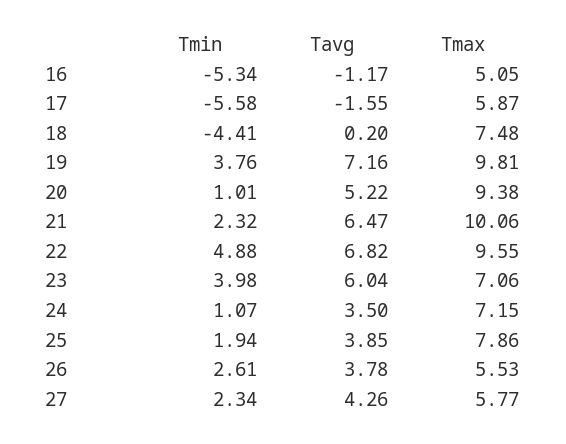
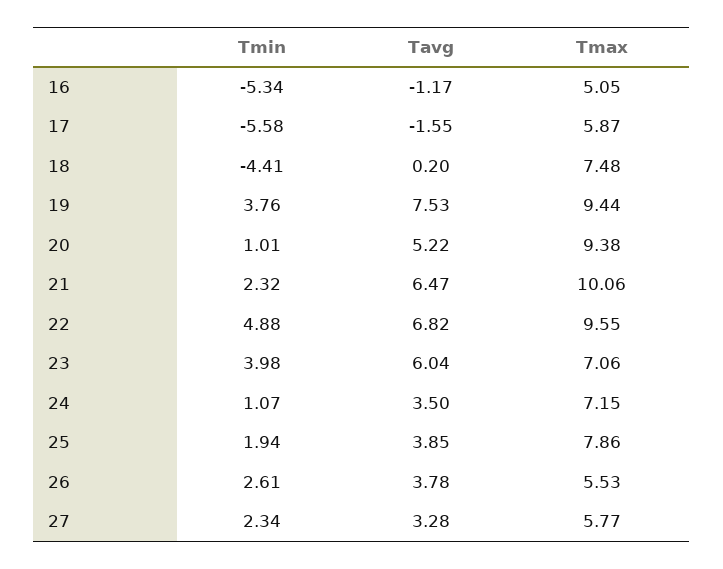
  {
    "Tmin": {
      "16": -5.34,
      "17": -5.58,
      "18": -4.41,
      "19": 3.76,
      "20": 1.01,
      "21": 2.32,
      "22": 4.88,
      "23": 3.98,
      "24": 1.07,
      "25": 1.94,
      "26": 2.61,
      "27": 2.34
    },
    "Tavg": {
      "16": -1.17,
      "17": -1.55,
      "18": 0.2,
-     "19": 7.16,
+     "19": 7.53,
      "20": 5.22,
      "21": 6.47,
      "22": 6.82,
      "23": 6.04,
      "24": 3.5,
      "25": 3.85,
      "26": 3.78,
-     "27": 4.26
+     "27": 3.28
    },
    "Tmax": {
      "16": 5.05,
      "17": 5.87,
      "18": 7.48,
-     "19": 9.81,
+     "19": 9.44,
      "20": 9.38,
      "21": 10.06,
      "22": 9.55,
      "23": 7.06,
      "24": 7.15,
      "25": 7.86,
      "26": 5.53,
      "27": 5.77
    }
  }

